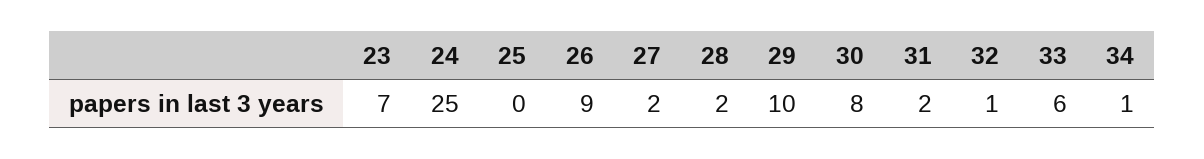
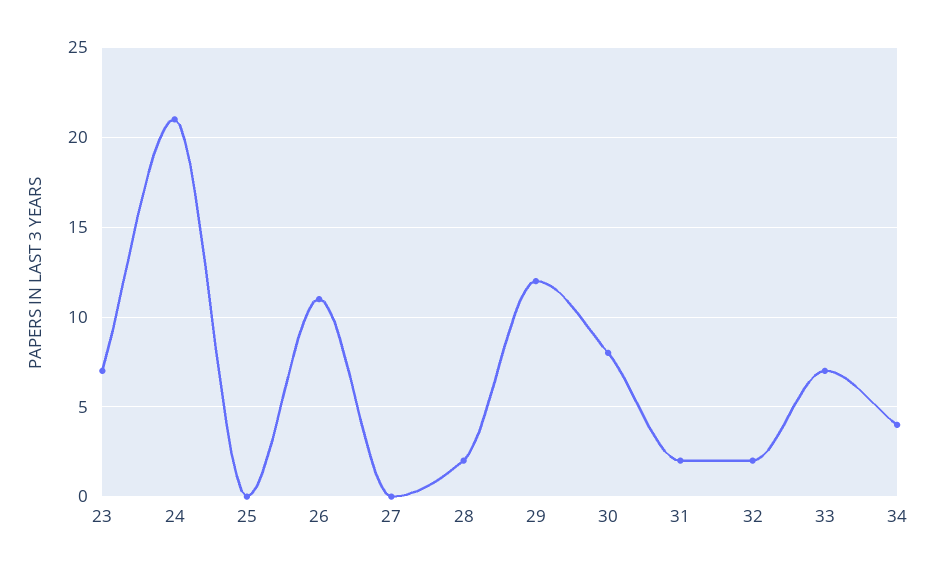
  {
    "23": 7,
-   "24": 25,
+   "24": 21,
    "25": 0,
-   "26": 9,
+   "26": 11,
-   "27": 2,
+   "27": 0,
    "28": 2,
-   "29": 10,
+   "29": 12,
    "30": 8,
    "31": 2,
-   "32": 1,
+   "32": 2,
-   "33": 6,
+   "33": 7,
-   "34": 1
+   "34": 4
  }

